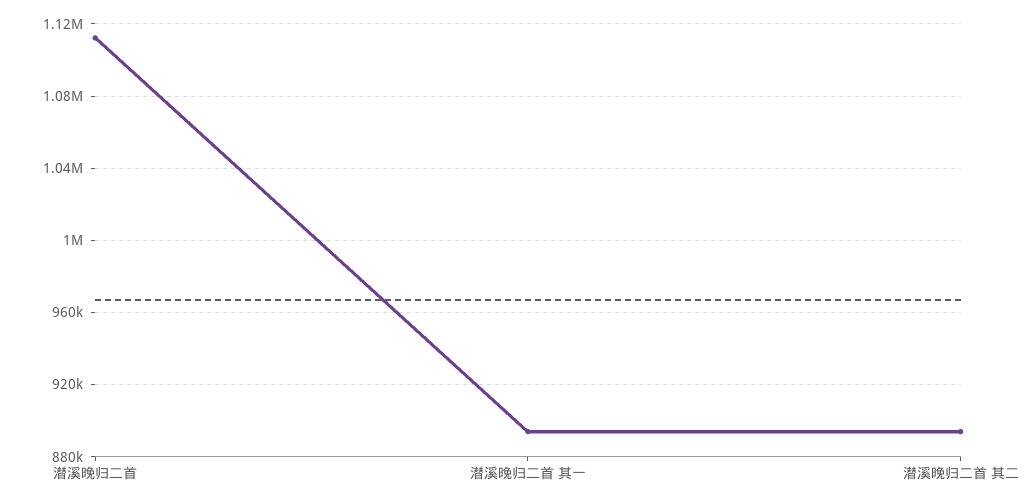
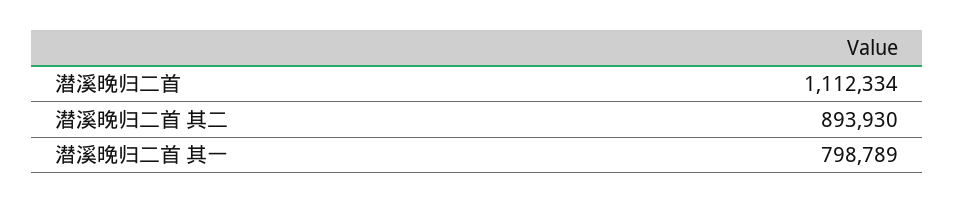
  {
    "潜溪晚归二首": 1112334,
-   "潜溪晚归二首 其一": 895000,
+   "潜溪晚归二首 其一": 798789,
    "潜溪晚归二首 其二": 893930
  }

